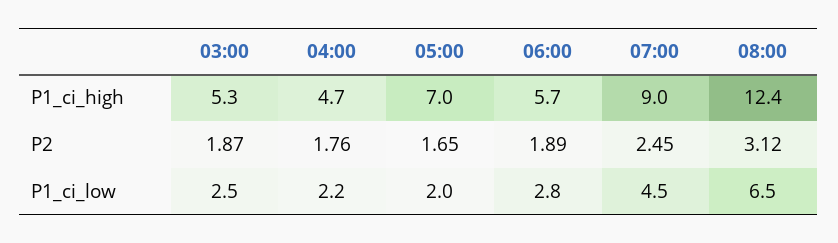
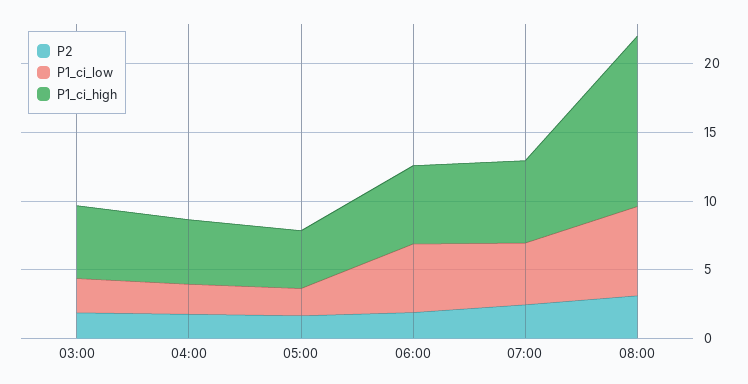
  {
    "P1_ci_high": {
      "03:00": 5.3,
      "04:00": 4.7,
-     "05:00": 7,
+     "05:00": 4,
      "06:00": 5.7,
-     "07:00": 9,
+     "07:00": 6,
      "08:00": 12.4
    },
    "P2": {
      "03:00": 1.87,
      "04:00": 1.76,
      "05:00": 1.65,
      "06:00": 1.89,
      "07:00": 2.45,
      "08:00": 3.12
    },
    "P1_ci_low": {
      "03:00": 2.5,
      "04:00": 2.2,
      "05:00": 2,
-     "06:00": 2.8,
+     "06:00": 5,
      "07:00": 4.5,
      "08:00": 6.5
    }
  }

